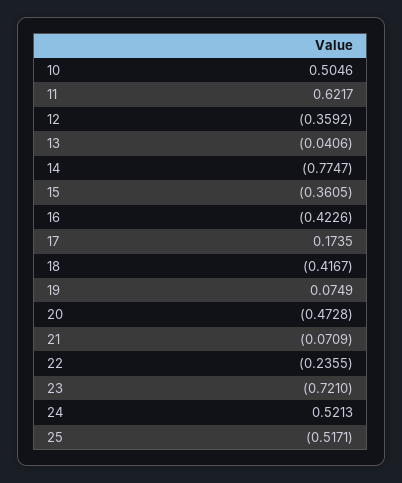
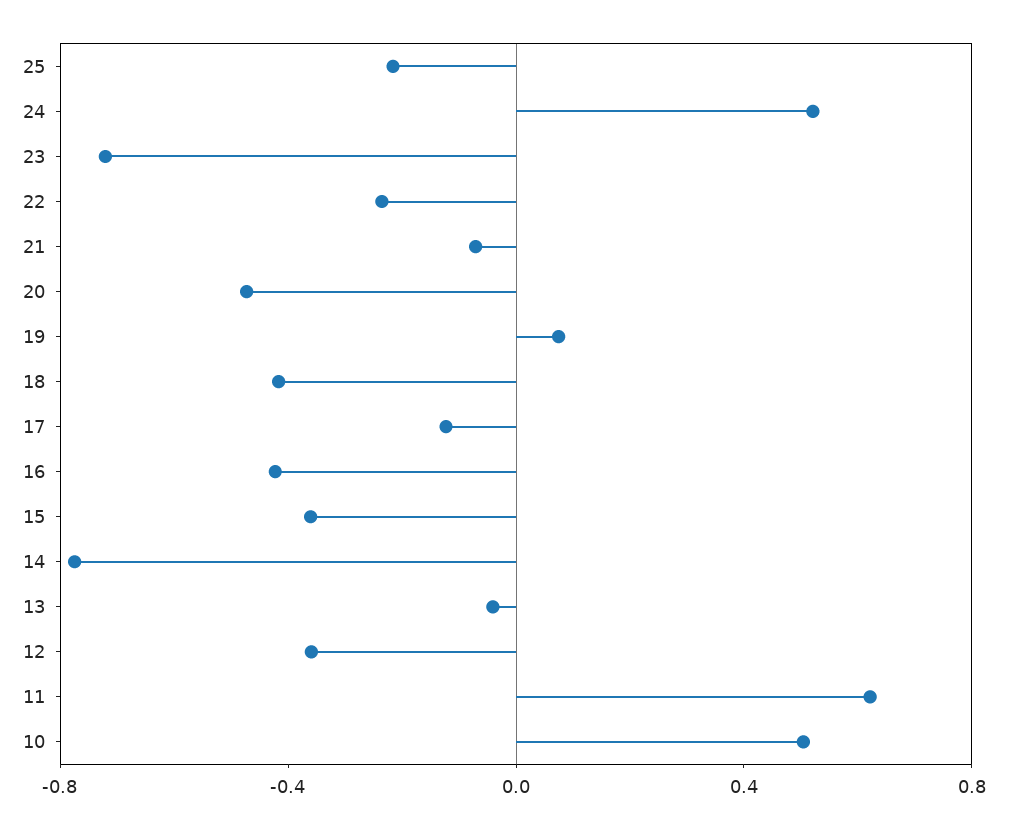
  {
    "10": 0.5046,
    "11": 0.6217,
    "12": -0.3592,
    "13": -0.0406,
    "14": -0.7747,
    "15": -0.3605,
    "16": -0.4226,
-   "17": 0.1735,
+   "17": -0.1,
    "18": -0.4167,
    "19": 0.0749,
    "20": -0.4728,
    "21": -0.0709,
    "22": -0.2355,
    "23": -0.721,
    "24": 0.5213,
-   "25": -0.5171
+   "25": -0.2
  }

